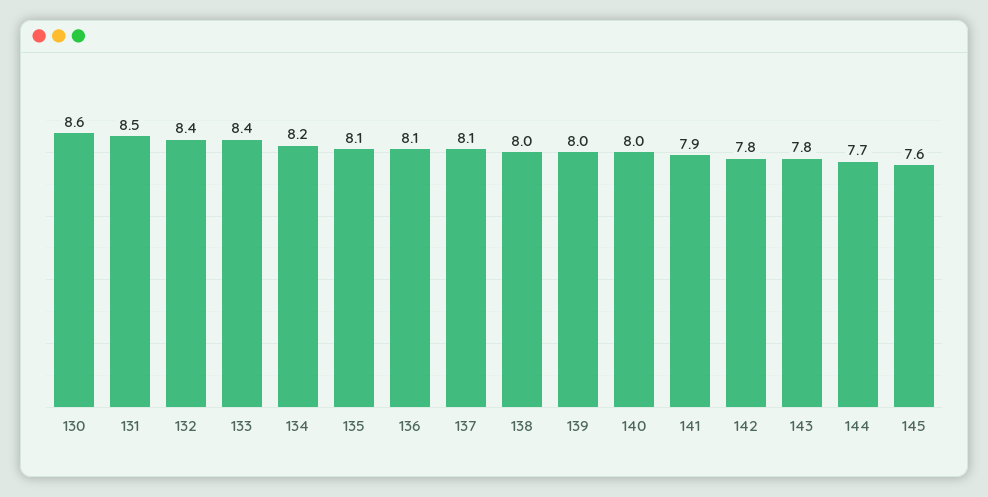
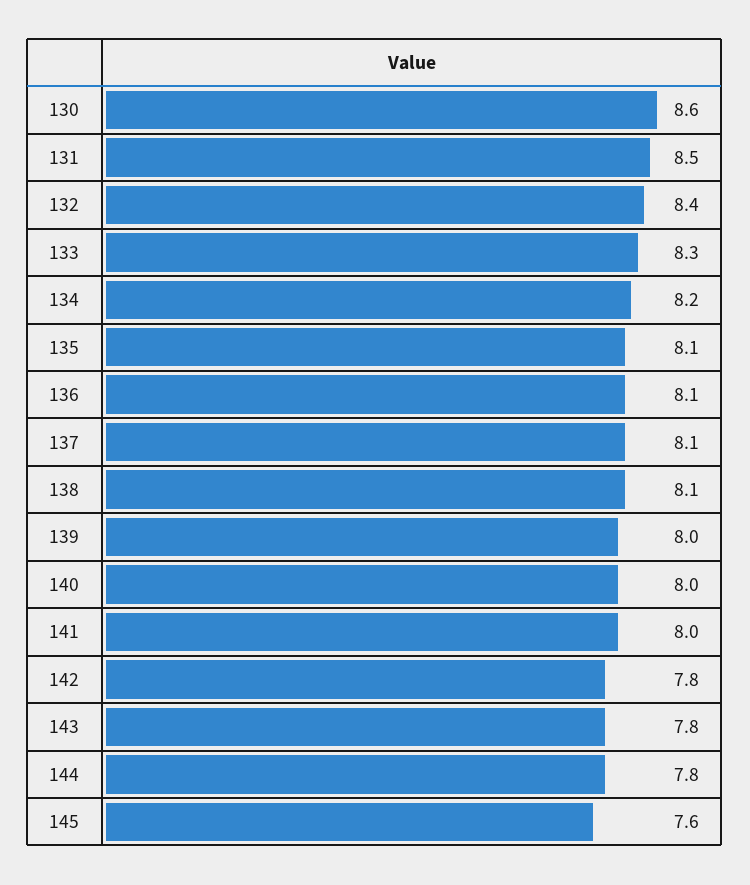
  {
    "130": 8.6,
    "131": 8.5,
    "132": 8.4,
-   "133": 8.4,
+   "133": 8.3,
    "134": 8.2,
    "135": 8.1,
    "136": 8.1,
    "137": 8.1,
-   "138": 8,
+   "138": 8.1,
    "139": 8,
    "140": 8,
-   "141": 7.9,
+   "141": 8,
    "142": 7.8,
    "143": 7.8,
-   "144": 7.7,
+   "144": 7.8,
    "145": 7.6
  }

